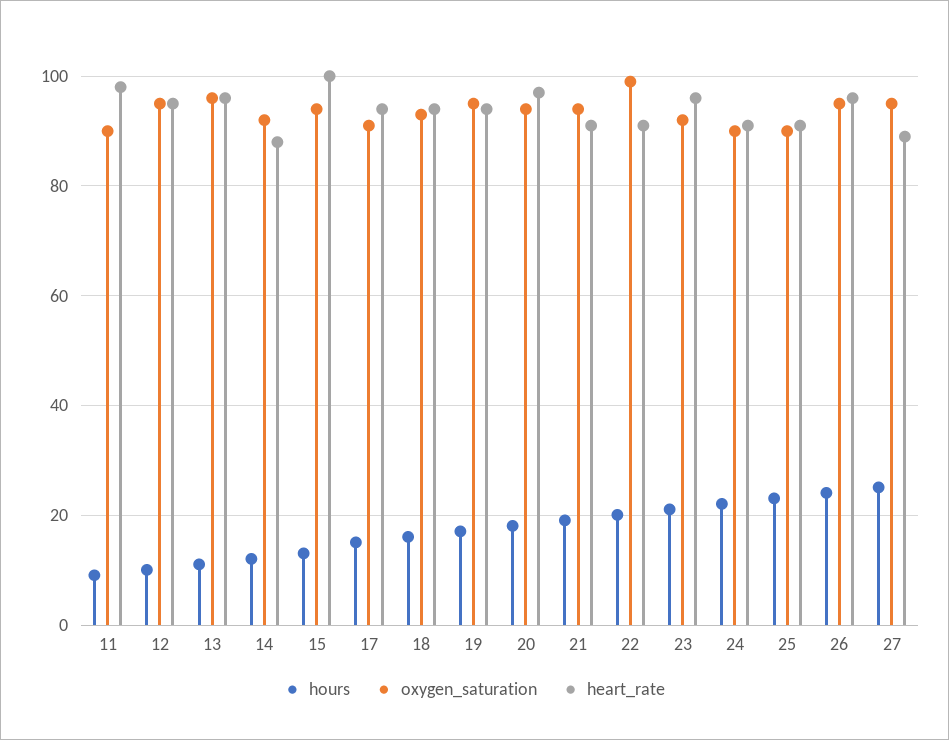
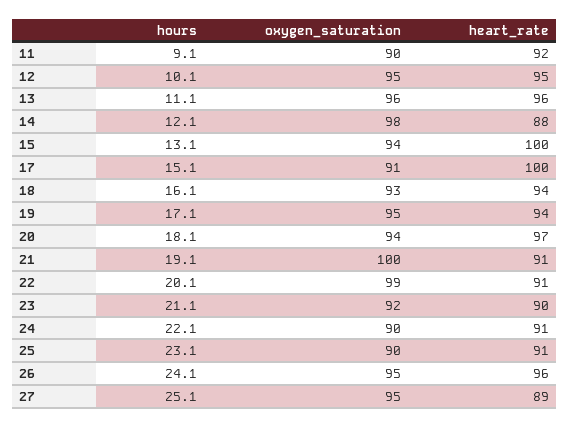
  {
    "hours": {
      "11": 9.1,
      "12": 10.1,
      "13": 11.1,
      "14": 12.1,
      "15": 13.1,
      "17": 15.1,
      "18": 16.1,
      "19": 17.1,
      "20": 18.1,
      "21": 19.1,
      "22": 20.1,
      "23": 21.1,
      "24": 22.1,
      "25": 23.1,
      "26": 24.1,
      "27": 25.1
    },
    "oxygen_saturation": {
      "11": 90,
      "12": 95,
      "13": 96,
-     "14": 92,
+     "14": 98,
      "15": 94,
      "17": 91,
      "18": 93,
      "19": 95,
      "20": 94,
-     "21": 94,
+     "21": 100,
      "22": 99,
      "23": 92,
      "24": 90,
      "25": 90,
      "26": 95,
      "27": 95
    },
    "heart_rate": {
-     "11": 98,
+     "11": 92,
      "12": 95,
      "13": 96,
      "14": 88,
      "15": 100,
-     "17": 94,
+     "17": 100,
      "18": 94,
      "19": 94,
      "20": 97,
      "21": 91,
      "22": 91,
-     "23": 96,
+     "23": 90,
      "24": 91,
      "25": 91,
      "26": 96,
      "27": 89
    }
  }

